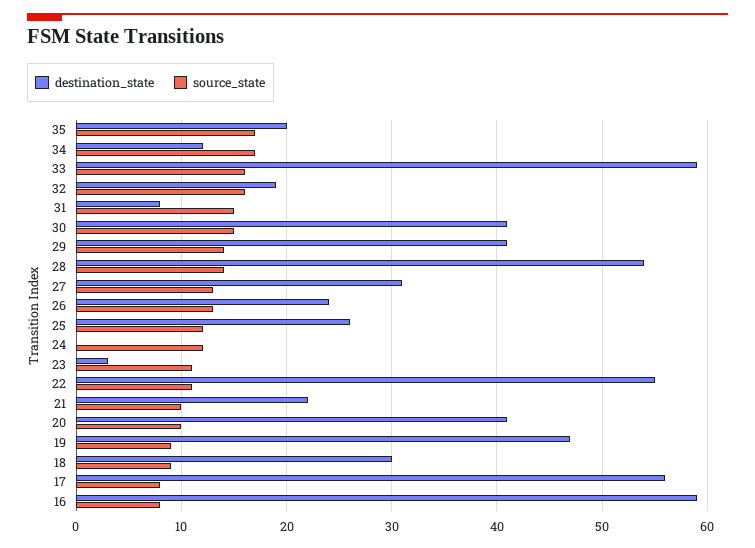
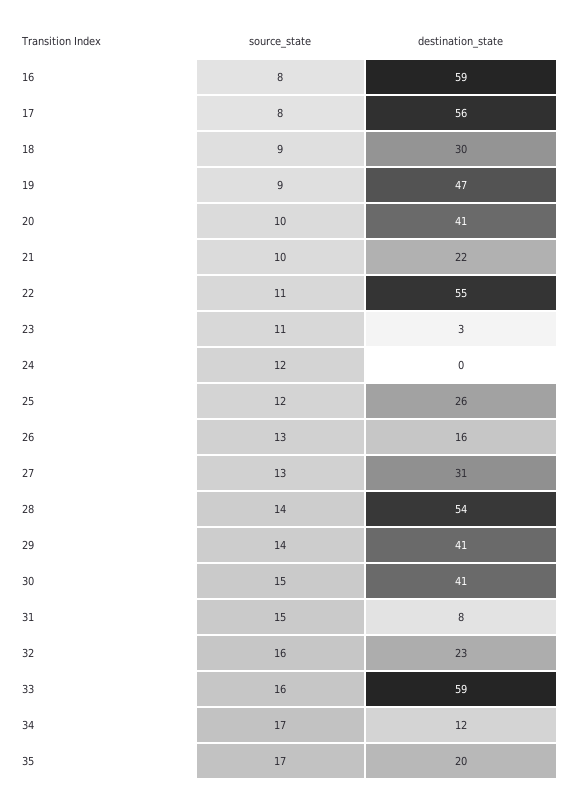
  {
    "destination_state": {
      "35": 20,
      "34": 12,
      "33": 59,
-     "32": 19,
+     "32": 23,
      "31": 8,
      "30": 41,
      "29": 41,
      "28": 54,
      "27": 31,
-     "26": 24,
+     "26": 16,
      "25": 26,
      "24": 0,
      "23": 3,
      "22": 55,
      "21": 22,
      "20": 41,
      "19": 47,
      "18": 30,
      "17": 56,
      "16": 59
    },
    "source_state": {
      "35": 17,
      "34": 17,
      "33": 16,
      "32": 16,
      "31": 15,
      "30": 15,
      "29": 14,
      "28": 14,
      "27": 13,
      "26": 13,
      "25": 12,
      "24": 12,
      "23": 11,
      "22": 11,
      "21": 10,
      "20": 10,
      "19": 9,
      "18": 9,
      "17": 8,
      "16": 8
    }
  }

